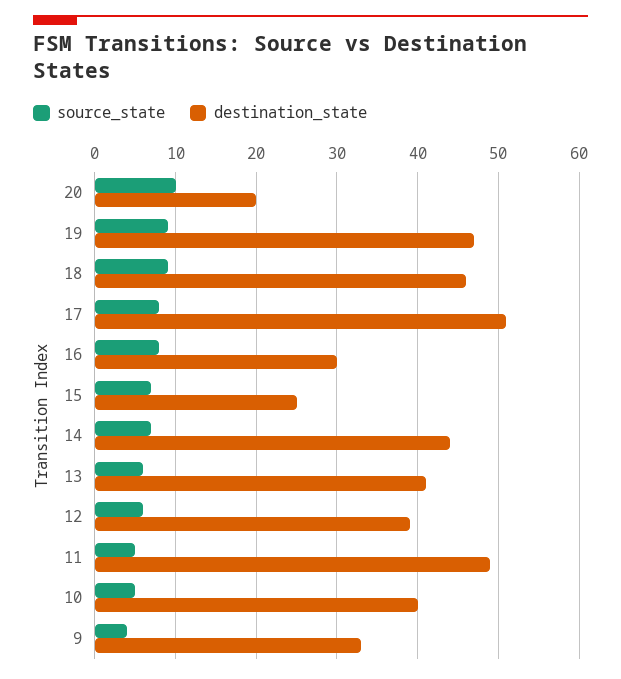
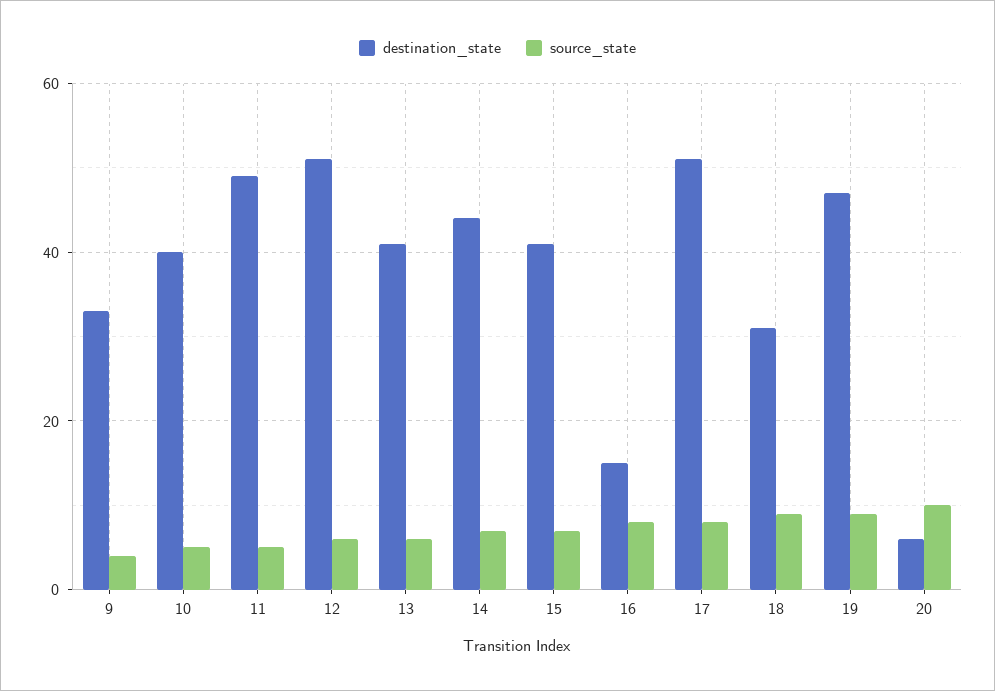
  {
    "source_state": {
      "20": 10,
      "19": 9,
      "18": 9,
      "17": 8,
      "16": 8,
      "15": 7,
      "14": 7,
      "13": 6,
      "12": 6,
      "11": 5,
      "10": 5,
      "9": 4
    },
    "destination_state": {
-     "20": 20,
+     "20": 5,
      "19": 47,
-     "18": 46,
+     "18": 30,
      "17": 51,
-     "16": 30,
+     "16": 15,
-     "15": 25,
+     "15": 40,
      "14": 44,
      "13": 41,
-     "12": 39,
+     "12": 50,
      "11": 49,
      "10": 40,
      "9": 33
    }
  }

